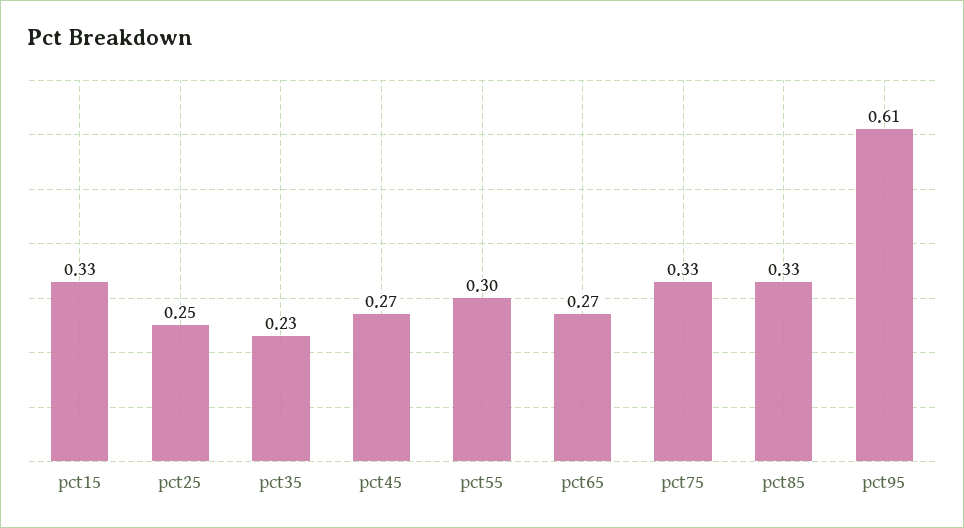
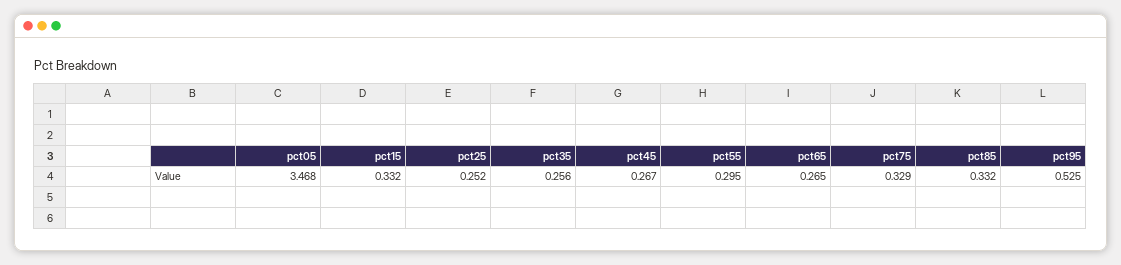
  {
    "pct15": 0.332,
    "pct25": 0.252,
-   "pct35": 0.23,
+   "pct35": 0.256,
    "pct45": 0.267,
    "pct55": 0.295,
    "pct65": 0.265,
    "pct75": 0.329,
    "pct85": 0.332,
-   "pct95": 0.61
+   "pct95": 0.525,
+   "pct05": 3.468
  }

